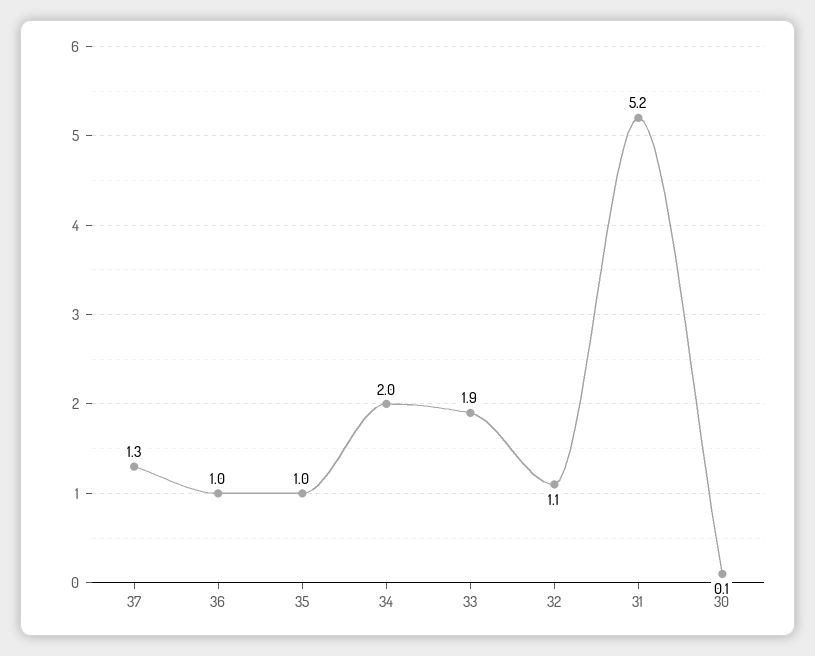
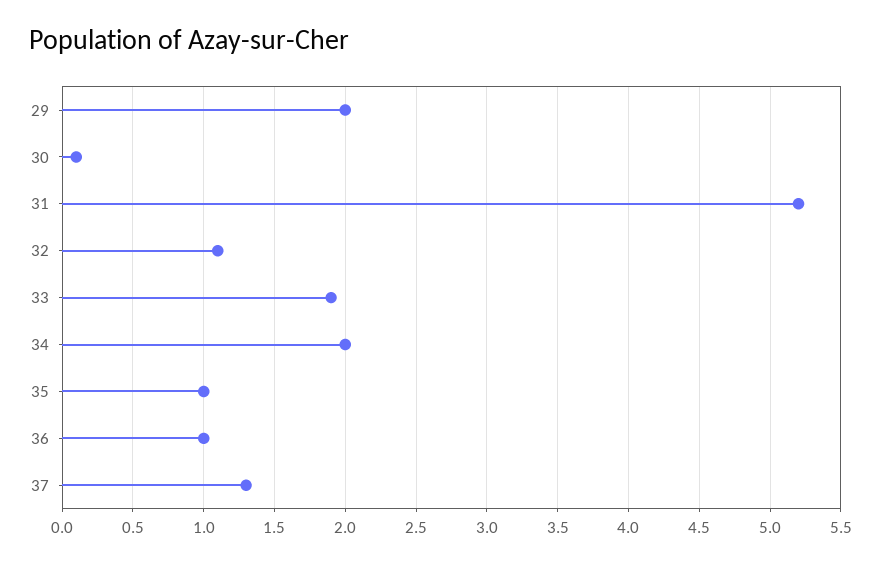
  {
    "37": 1.3,
    "36": 1,
    "35": 1,
    "34": 2,
    "33": 1.9,
    "32": 1.1,
    "31": 5.2,
-   "30": 0.1
+   "30": 0.1,
+   "29": 2
  }

